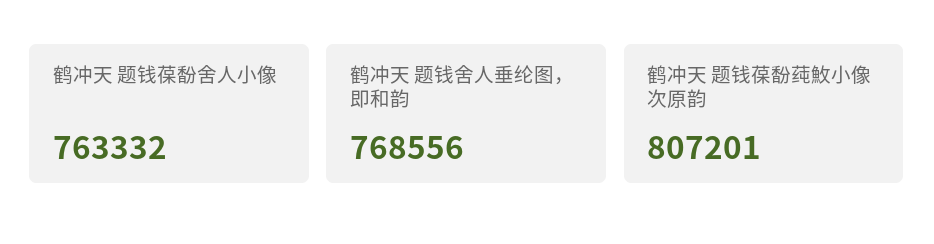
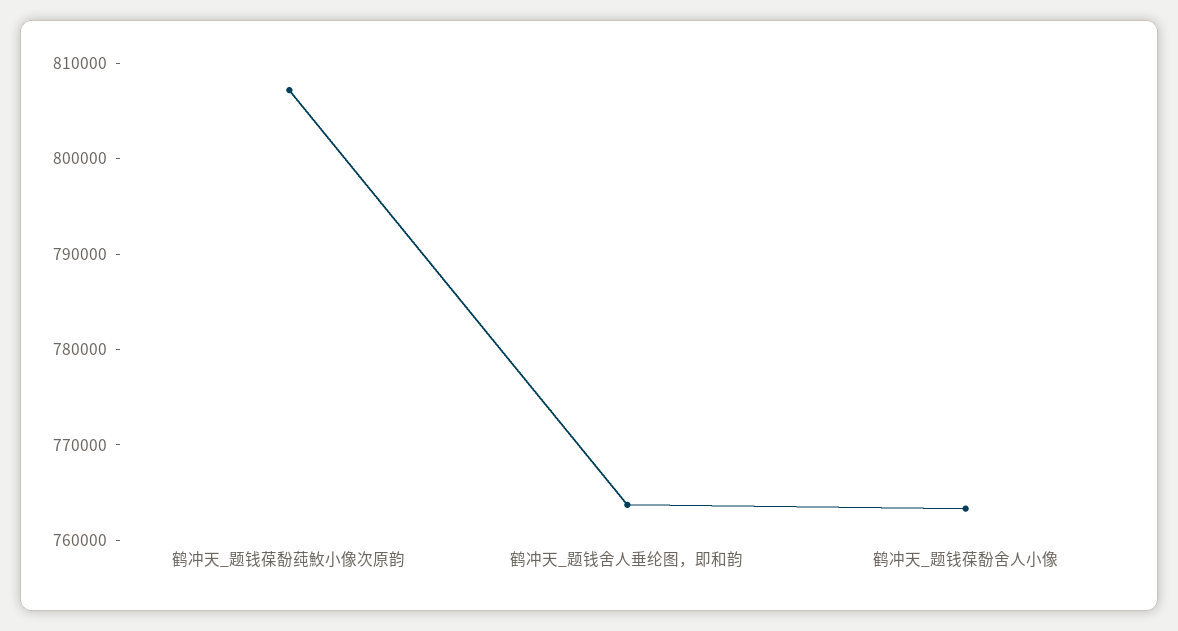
  {
    "鹤冲天 题钱葆馚舍人小像": 763332,
-   "鹤冲天 题钱舍人垂纶图，即和韵": 768556,
+   "鹤冲天 题钱舍人垂纶图，即和韵": 764000,
    "鹤冲天 题钱葆馚莼䰻小像次原韵": 807201
  }

